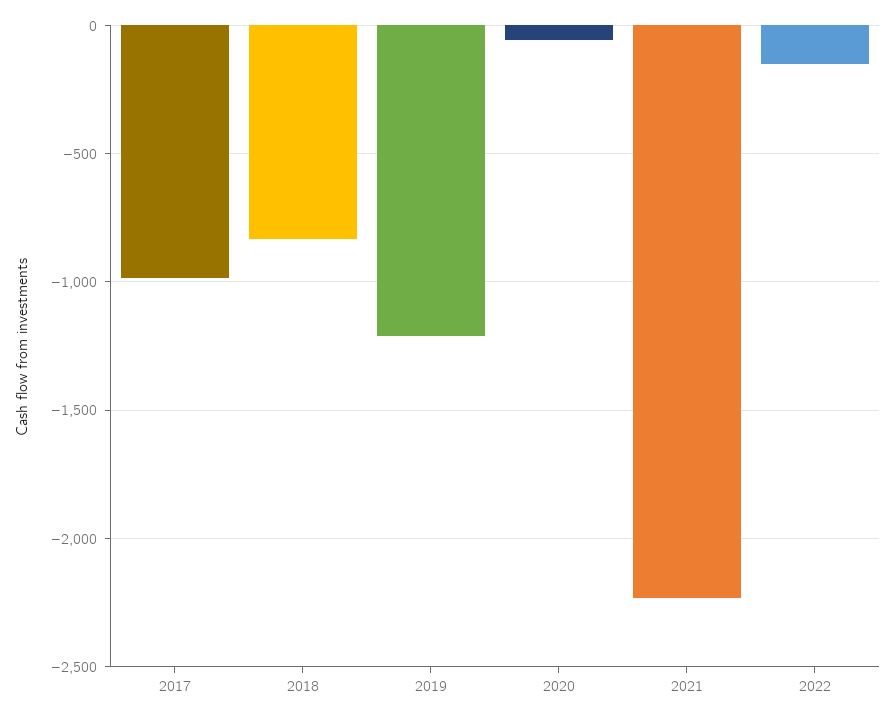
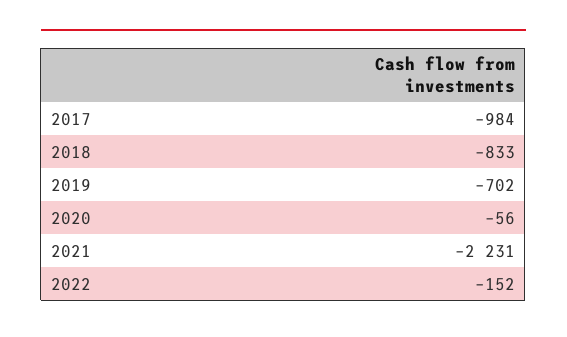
  {
    "2017": -984,
    "2018": -833,
-   "2019": -1200,
+   "2019": -702,
    "2020": -56,
    "2021": -2231,
    "2022": -152
  }

